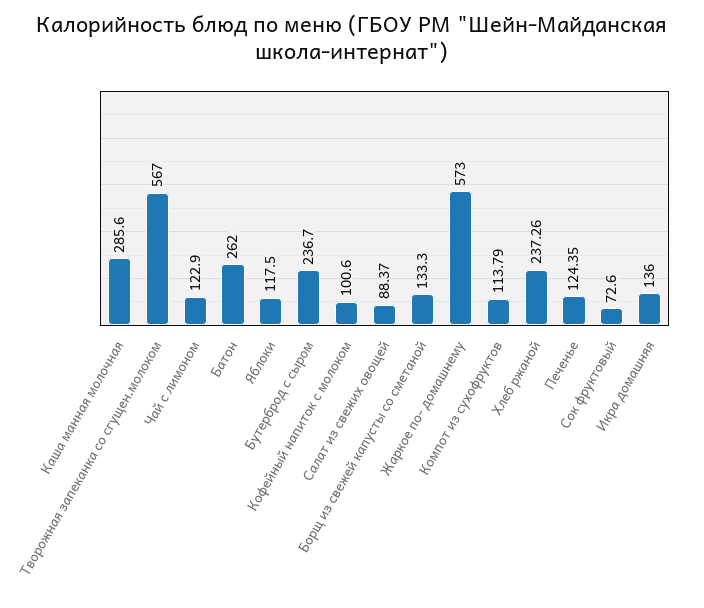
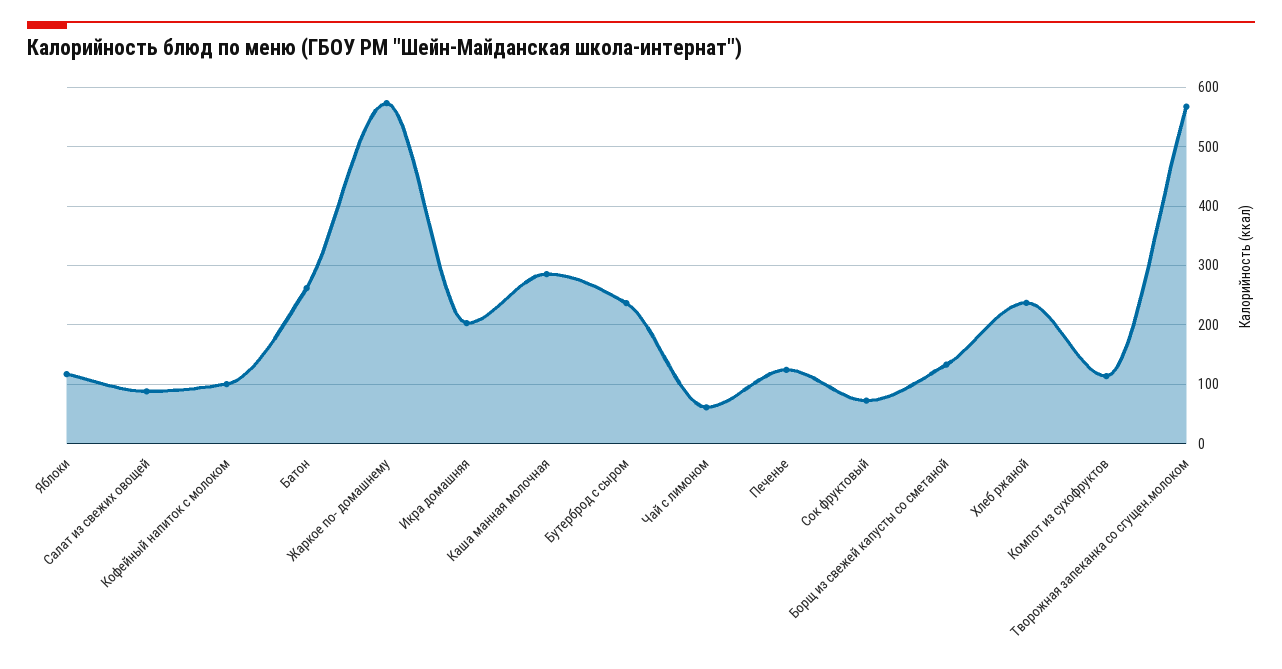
  {
    "Каша манная молочная": 285.6,
    "Творожная запеканка со сгущен.молоком": 567,
-   "Чай с лимоном": 122.9,
+   "Чай с лимоном": 60,
    "Батон": 262,
    "Яблоки": 117.5,
    "Бутерброд с сыром": 236.7,
    "Кофейный напиток с молоком": 100.6,
    "Салат из свежих овощей": 88.37,
    "Борщ из свежей капусты со сметаной": 133.3,
    "Жаркое по- домашнему": 573,
    "Компот из сухофруктов": 113.79,
    "Хлеб ржаной": 237.26,
    "Печенье": 124.35,
    "Сок фруктовый": 72.6,
-   "Икра домашняя": 136
+   "Икра домашняя": 200
  }

